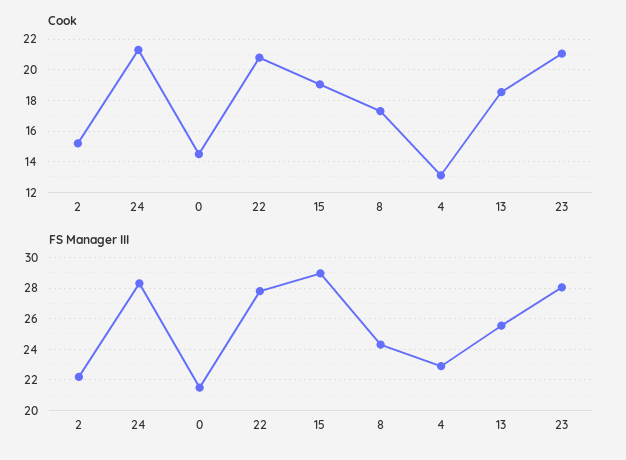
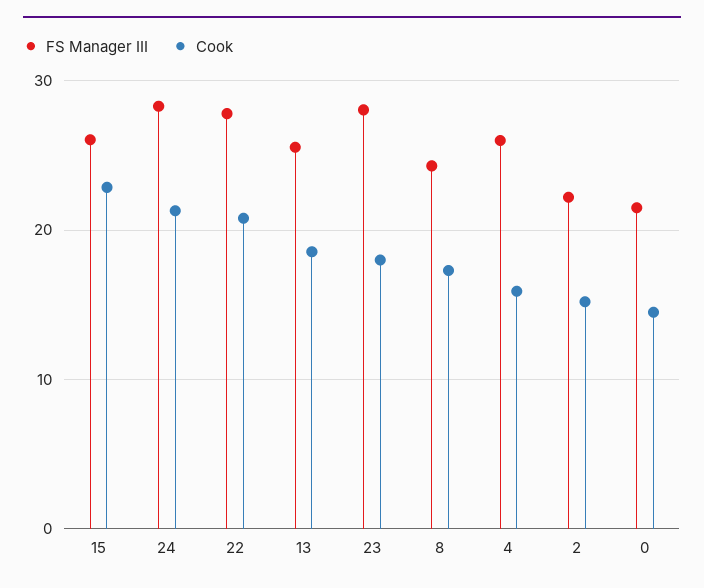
  {
    "Cook": {
      "2": 15,
      "24": 21.5,
      "0": 14.5,
      "22": 21,
-     "15": 19,
+     "15": 23,
      "8": 17.5,
-     "4": 13,
+     "4": 16,
      "13": 18.5,
-     "23": 21
+     "23": 18
    },
    "FS Manager III": {
      "2": 22,
      "24": 28.5,
      "0": 21.5,
      "22": 28,
-     "15": 29,
+     "15": 26,
      "8": 24.5,
-     "4": 23,
+     "4": 26,
      "13": 25.5,
      "23": 28
    }
  }

